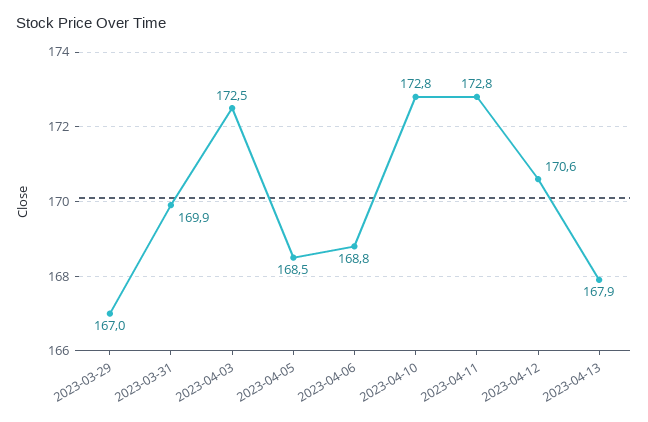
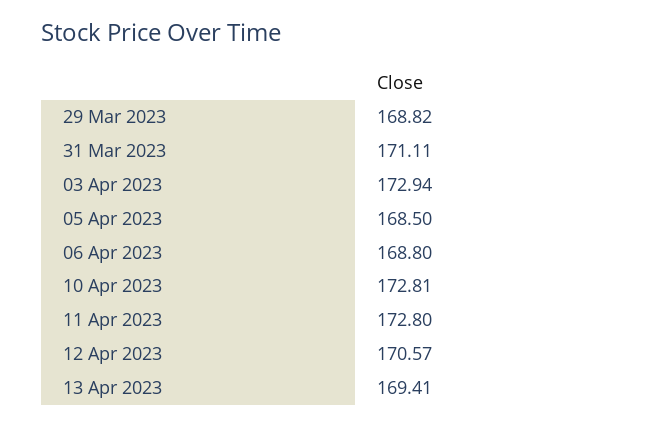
  {
-   "2023-03-29": 167,
+   "2023-03-29": 168.82,
-   "2023-03-31": 169.9,
+   "2023-03-31": 171.11,
-   "2023-04-03": 172.5,
+   "2023-04-03": 172.94,
    "2023-04-05": 168.5,
    "2023-04-06": 168.8,
    "2023-04-10": 172.81,
    "2023-04-11": 172.8,
    "2023-04-12": 170.57,
-   "2023-04-13": 167.9
+   "2023-04-13": 169.41
  }

